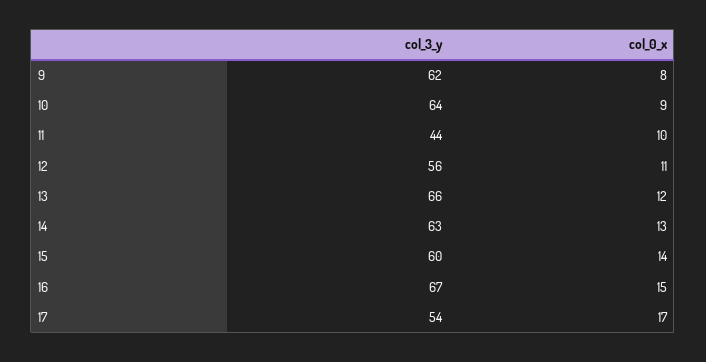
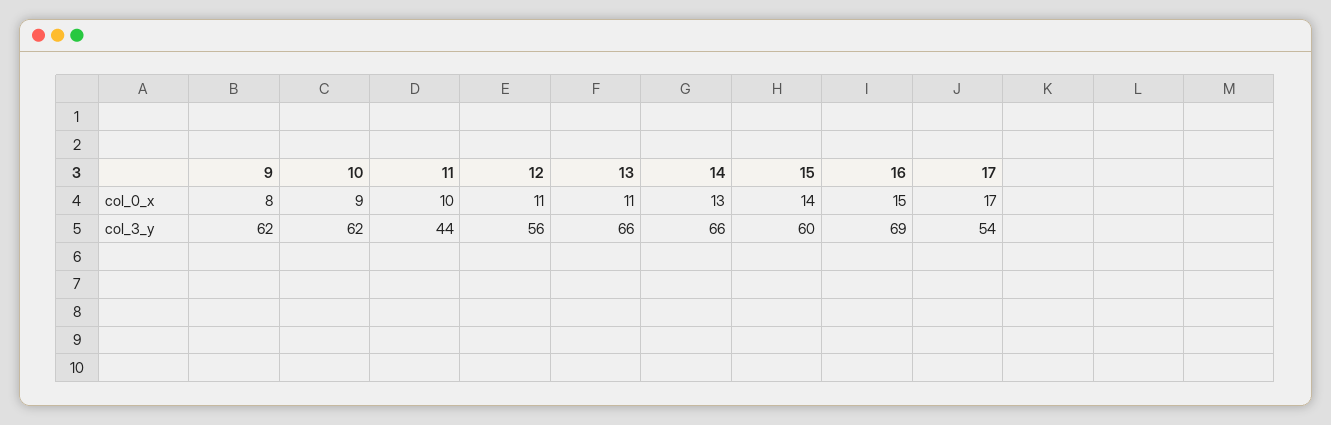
  {
    "col_3_y": {
      "9": 62,
-     "10": 64,
+     "10": 62,
      "11": 44,
      "12": 56,
      "13": 66,
-     "14": 63,
+     "14": 66,
      "15": 60,
-     "16": 67,
+     "16": 69,
      "17": 54
    },
    "col_0_x": {
      "9": 8,
      "10": 9,
      "11": 10,
      "12": 11,
-     "13": 12,
+     "13": 11,
      "14": 13,
      "15": 14,
      "16": 15,
      "17": 17
    }
  }

